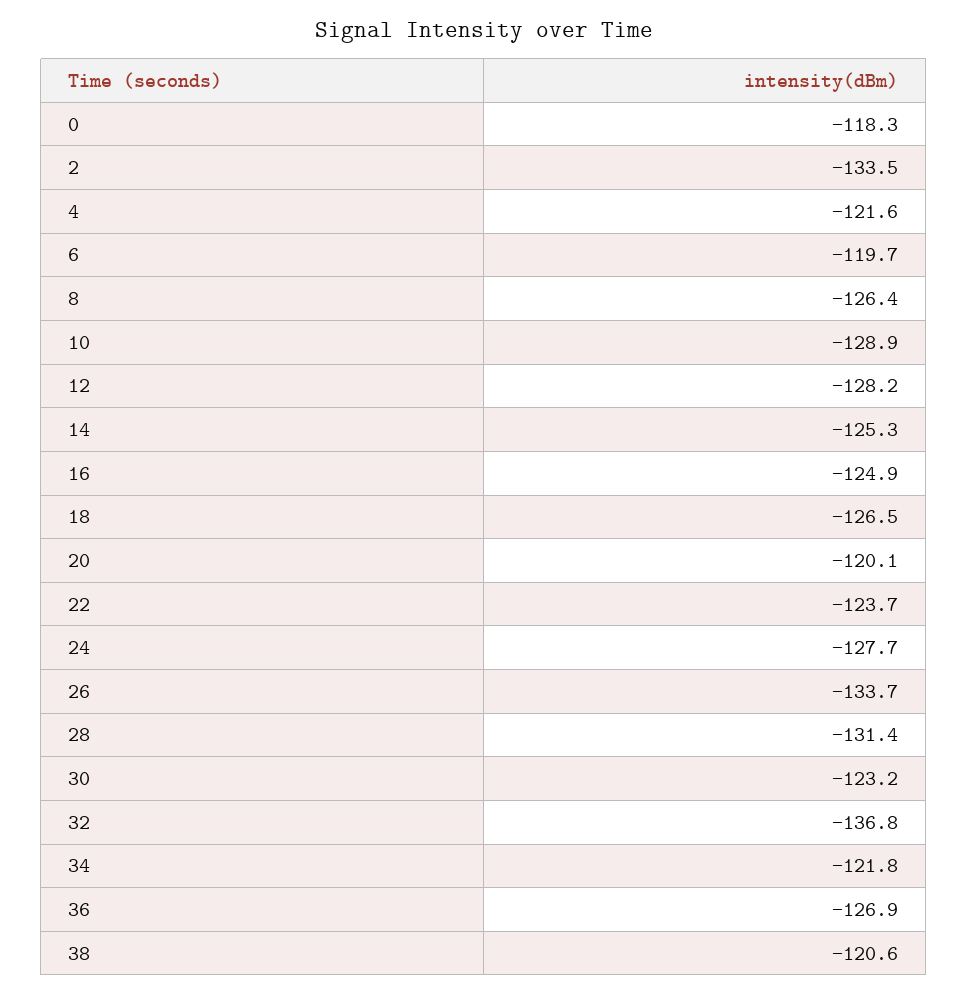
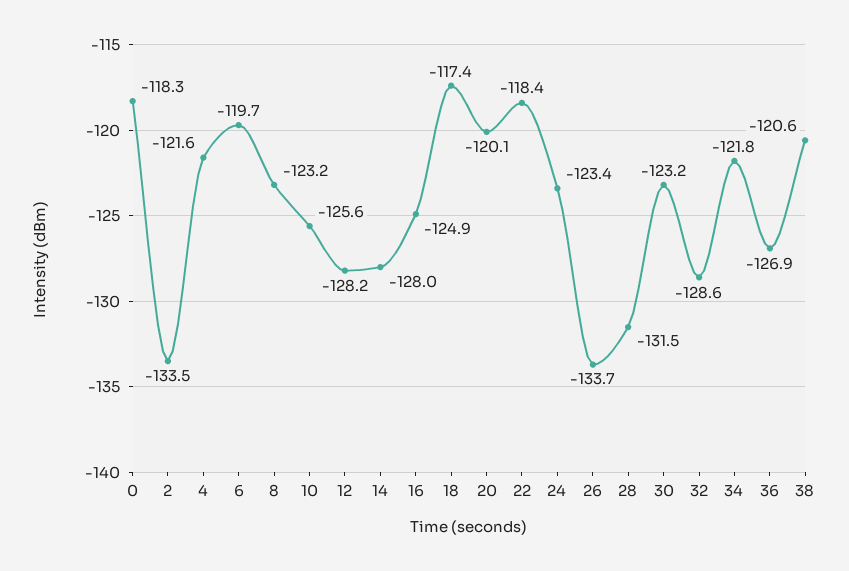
  {
    "0": -118.3,
    "2": -133.5,
    "4": -121.6,
    "6": -119.7,
-   "8": -126.4,
+   "8": -123.2,
-   "10": -128.9,
+   "10": -125.6,
    "12": -128.2,
-   "14": -125.3,
+   "14": -128,
    "16": -124.9,
-   "18": -126.5,
+   "18": -117.4,
    "20": -120.1,
-   "22": -123.7,
+   "22": -118.4,
-   "24": -127.7,
+   "24": -123.4,
    "26": -133.7,
-   "28": -131.4,
+   "28": -131.5,
    "30": -123.2,
-   "32": -136.8,
+   "32": -128.6,
    "34": -121.8,
    "36": -126.9,
    "38": -120.6
  }

